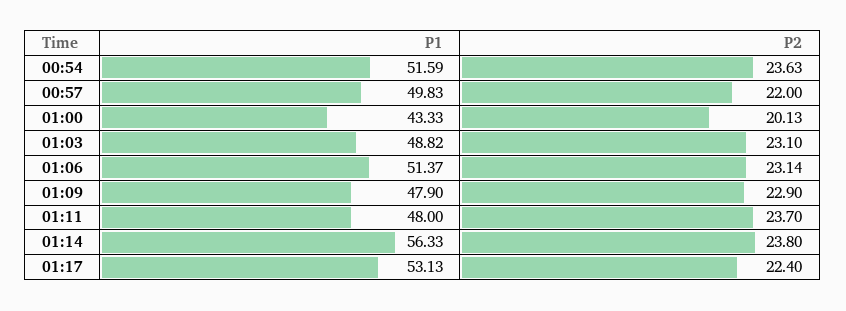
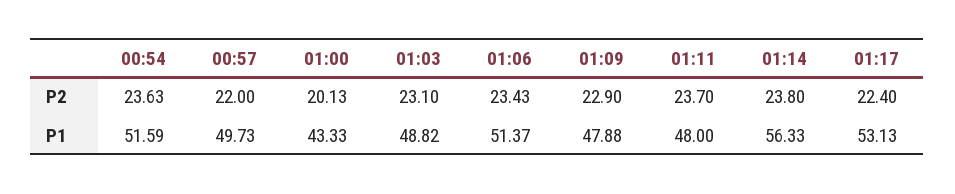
  {
    "P1": {
      "00:54": 51.59,
-     "00:57": 49.83,
+     "00:57": 49.73,
      "01:00": 43.33,
      "01:03": 48.82,
      "01:06": 51.37,
-     "01:09": 47.9,
+     "01:09": 47.88,
      "01:11": 48,
      "01:14": 56.33,
      "01:17": 53.13
    },
    "P2": {
      "00:54": 23.63,
      "00:57": 22,
      "01:00": 20.13,
      "01:03": 23.1,
-     "01:06": 23.14,
+     "01:06": 23.43,
      "01:09": 22.9,
      "01:11": 23.7,
      "01:14": 23.8,
      "01:17": 22.4
    }
  }

